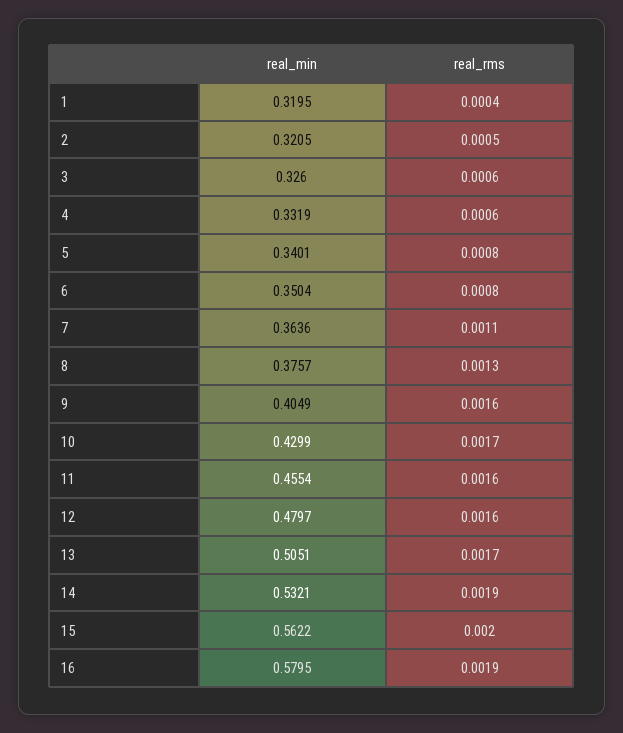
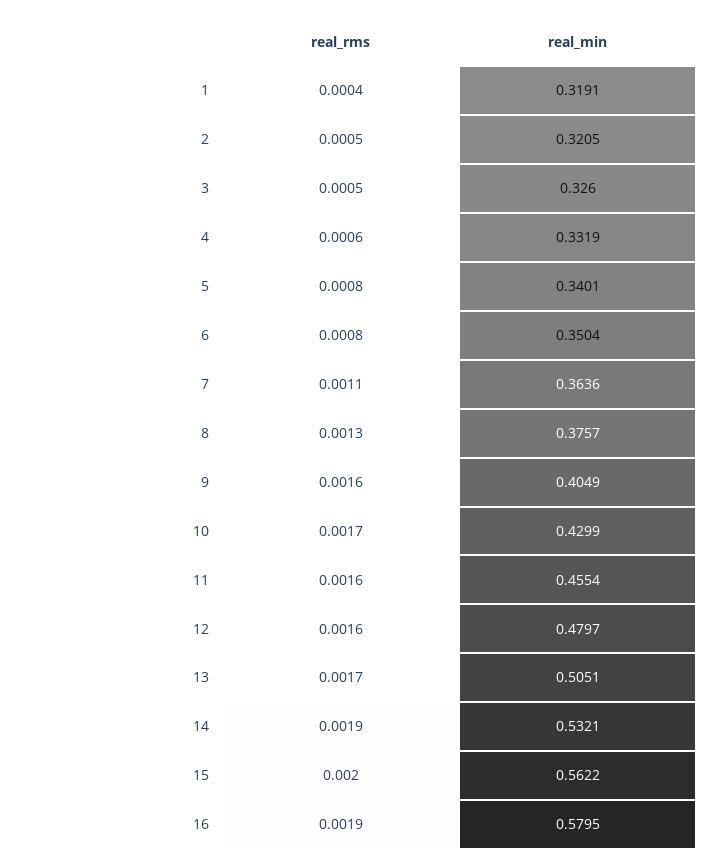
  {
    "real_min": {
-     "1": 0.3195,
+     "1": 0.3191,
      "2": 0.3205,
      "3": 0.326,
      "4": 0.3319,
      "5": 0.3401,
      "6": 0.3504,
      "7": 0.3636,
      "8": 0.3757,
      "9": 0.4049,
      "10": 0.4299,
      "11": 0.4554,
      "12": 0.4797,
      "13": 0.5051,
      "14": 0.5321,
      "15": 0.5622,
      "16": 0.5795
    },
    "real_rms": {
      "1": 0.0004,
      "2": 0.0005,
-     "3": 0.0006,
+     "3": 0.0005,
      "4": 0.0006,
      "5": 0.0008,
      "6": 0.0008,
      "7": 0.0011,
      "8": 0.0013,
      "9": 0.0016,
      "10": 0.0017,
      "11": 0.0016,
      "12": 0.0016,
      "13": 0.0017,
      "14": 0.0019,
      "15": 0.002,
      "16": 0.0019
    }
  }

